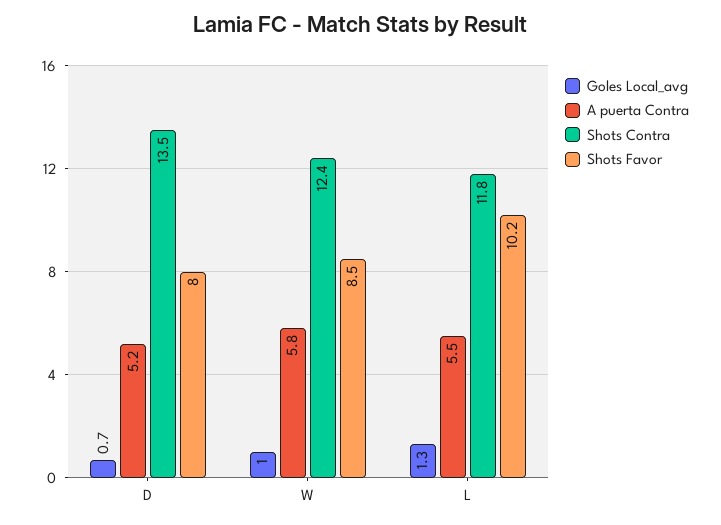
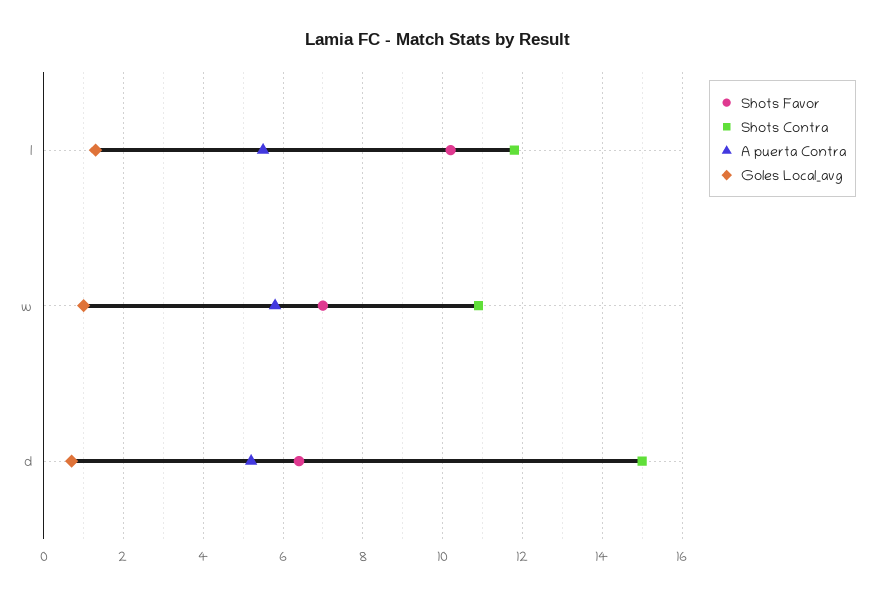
  {
    "Goles Local_avg": {
      "D": 0.7,
      "W": 1,
      "L": 1.3
    },
    "A puerta Contra": {
      "D": 5.2,
      "W": 5.8,
      "L": 5.5
    },
    "Shots Contra": {
-     "D": 13.5,
+     "D": 15,
-     "W": 12.4,
+     "W": 11,
      "L": 11.8
    },
    "Shots Favor": {
-     "D": 8,
+     "D": 6.5,
-     "W": 8.5,
+     "W": 7,
      "L": 10.2
    }
  }

